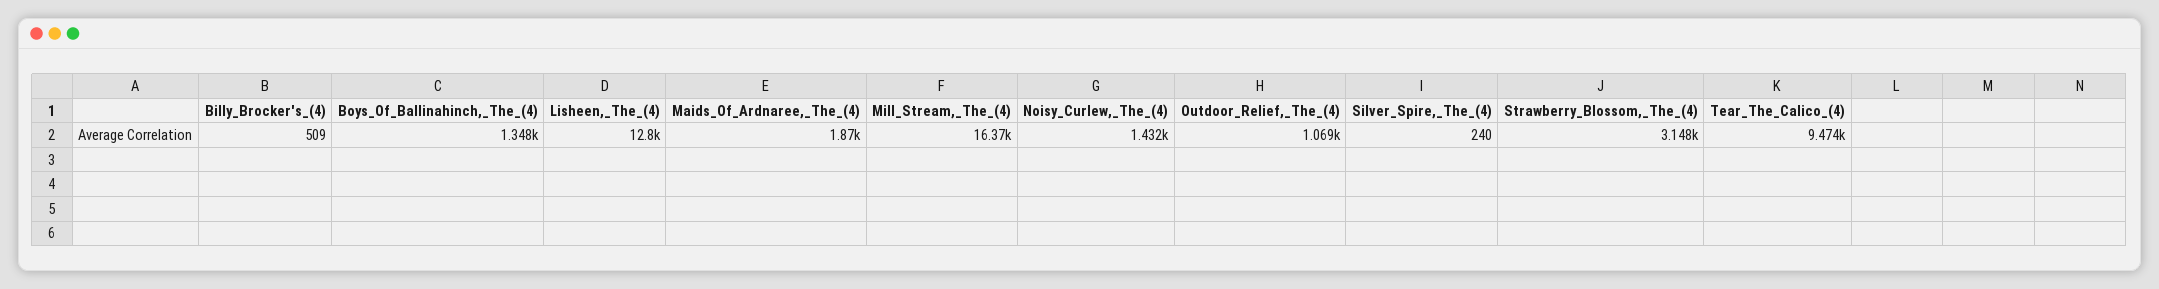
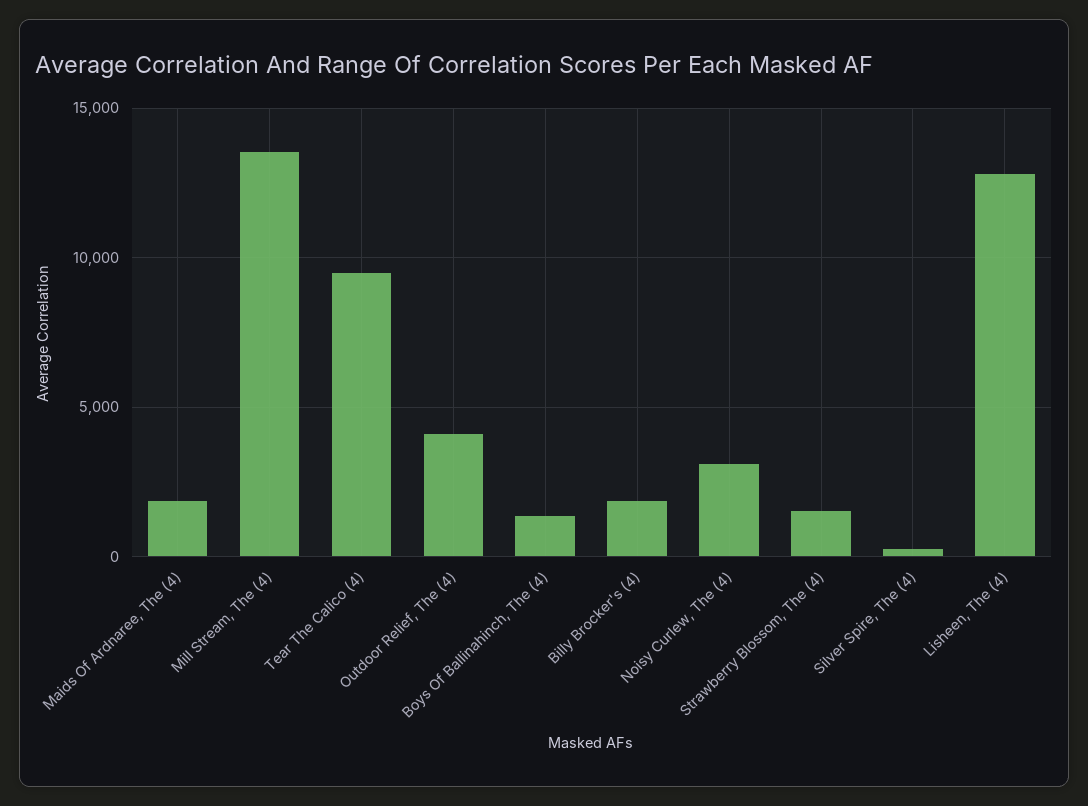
  {
-   "Billy_Brocker's_(4)": 509,
+   "Billy_Brocker's_(4)": 2000,
    "Boys_Of_Ballinahinch,_The_(4)": 1348,
    "Lisheen,_The_(4)": 12800,
    "Maids_Of_Ardnaree,_The_(4)": 1870,
-   "Mill_Stream,_The_(4)": 16370,
+   "Mill_Stream,_The_(4)": 13500,
-   "Noisy_Curlew,_The_(4)": 1432,
+   "Noisy_Curlew,_The_(4)": 3000,
-   "Outdoor_Relief,_The_(4)": 1069,
+   "Outdoor_Relief,_The_(4)": 4000,
    "Silver_Spire,_The_(4)": 240,
-   "Strawberry_Blossom,_The_(4)": 3148,
+   "Strawberry_Blossom,_The_(4)": 1500,
    "Tear_The_Calico_(4)": 9474
  }

